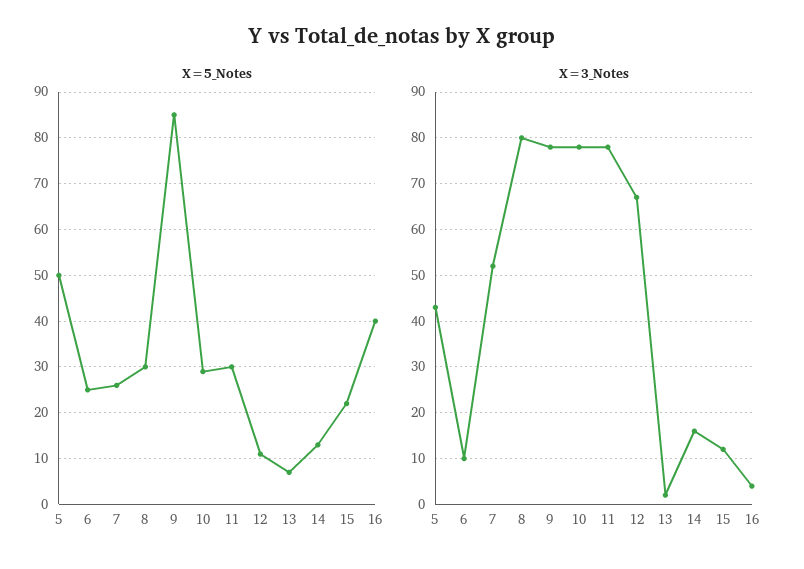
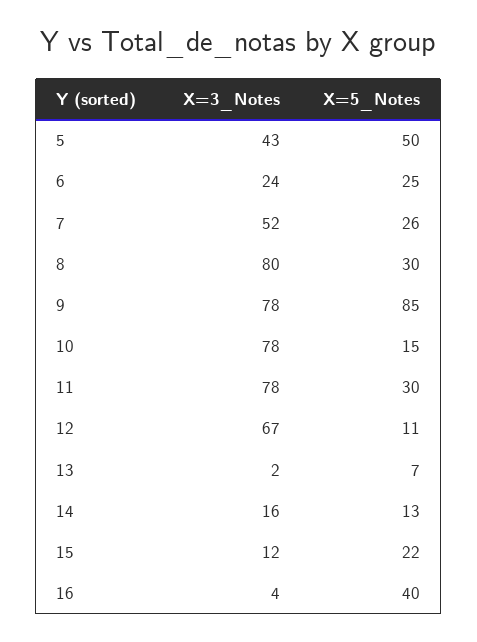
  {
    "X=5_Notes": {
      "5": 50,
      "6": 25,
      "7": 26,
      "8": 30,
      "9": 85,
-     "10": 30,
+     "10": 15,
      "11": 30,
      "12": 11,
      "13": 7,
      "14": 13,
      "15": 22,
      "16": 40
    },
    "X=3_Notes": {
      "5": 43,
-     "6": 10,
+     "6": 24,
      "7": 52,
      "8": 80,
      "9": 78,
      "10": 78,
      "11": 78,
      "12": 67,
      "13": 2,
      "14": 16,
      "15": 12,
      "16": 4
    }
  }

